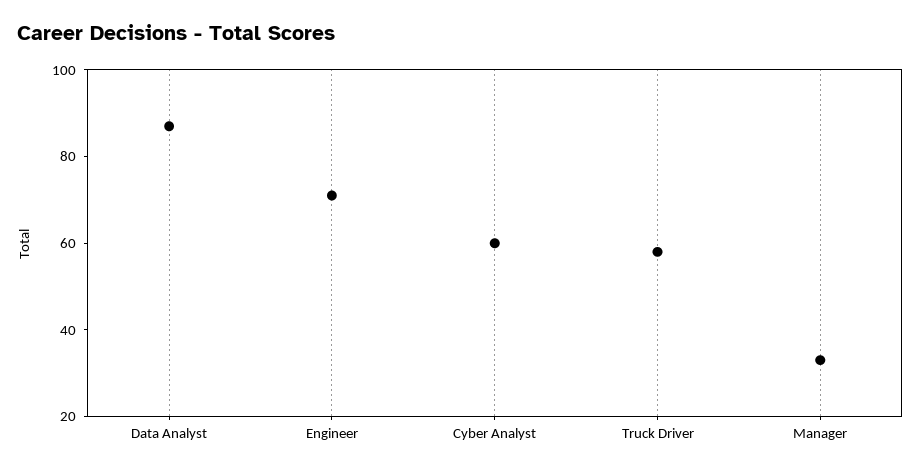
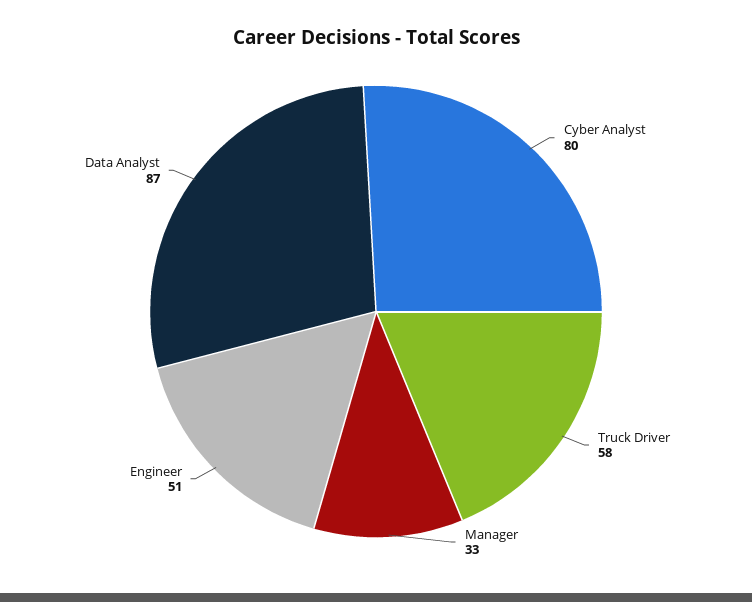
  {
    "Data Analyst": 87,
-   "Engineer": 70,
+   "Engineer": 51,
-   "Cyber Analyst": 60,
+   "Cyber Analyst": 80,
    "Truck Driver": 58,
    "Manager": 33
  }

